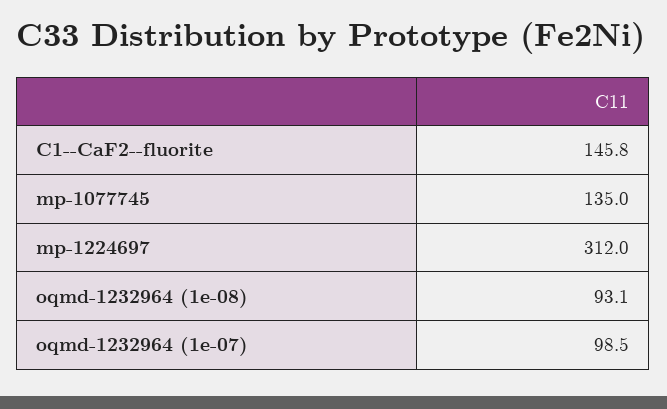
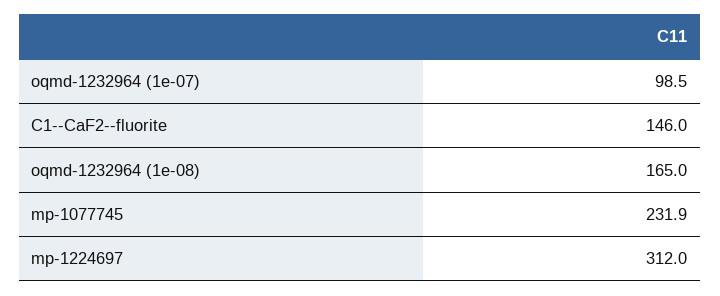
  {
-   "C1--CaF2--fluorite": 145.8,
+   "C1--CaF2--fluorite": 146,
-   "mp-1077745": 135,
+   "mp-1077745": 231.9,
    "mp-1224697": 312,
-   "oqmd-1232964 (1e-08)": 93.1,
+   "oqmd-1232964 (1e-08)": 165,
    "oqmd-1232964 (1e-07)": 98.5
  }

